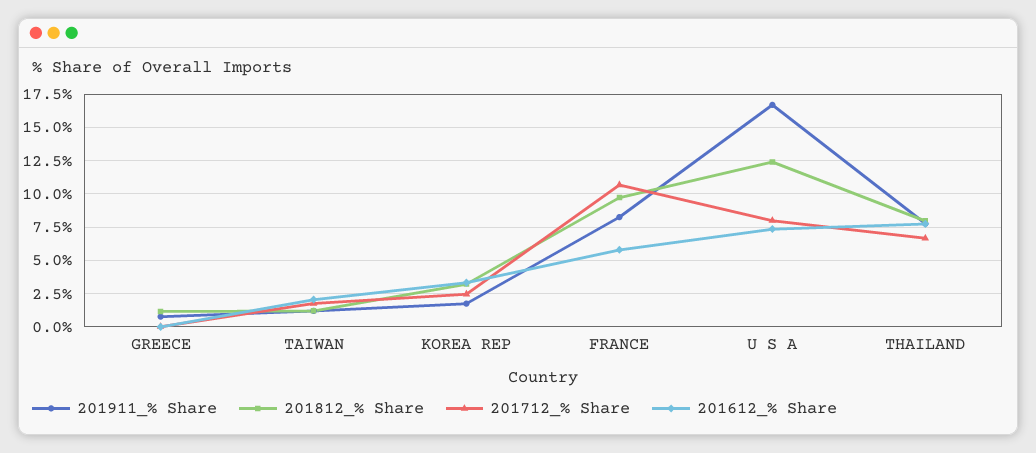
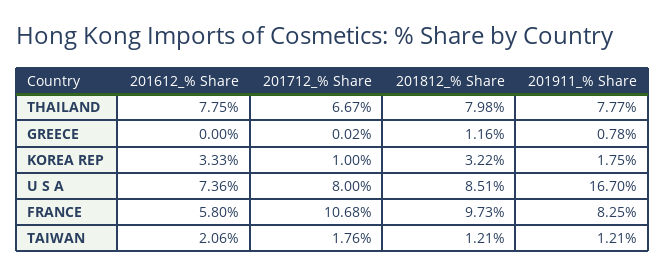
  {
    "201911_% Share": {
      "GREECE": 0.78,
      "TAIWAN": 1.21,
      "KOREA REP": 1.75,
      "FRANCE": 8.25,
      "U S A": 16.7,
      "THAILAND": 7.77
    },
    "201812_% Share": {
      "GREECE": 1.16,
      "TAIWAN": 1.21,
      "KOREA REP": 3.22,
      "FRANCE": 9.73,
-     "U S A": 12.5,
+     "U S A": 8.51,
      "THAILAND": 7.98
    },
    "201712_% Share": {
      "GREECE": 0.02,
      "TAIWAN": 1.76,
-     "KOREA REP": 2.5,
+     "KOREA REP": 1,
      "FRANCE": 10.68,
      "U S A": 8,
      "THAILAND": 6.67
    },
    "201612_% Share": {
      "GREECE": 0,
      "TAIWAN": 2.06,
      "KOREA REP": 3.33,
      "FRANCE": 5.8,
      "U S A": 7.36,
      "THAILAND": 7.75
    }
  }

